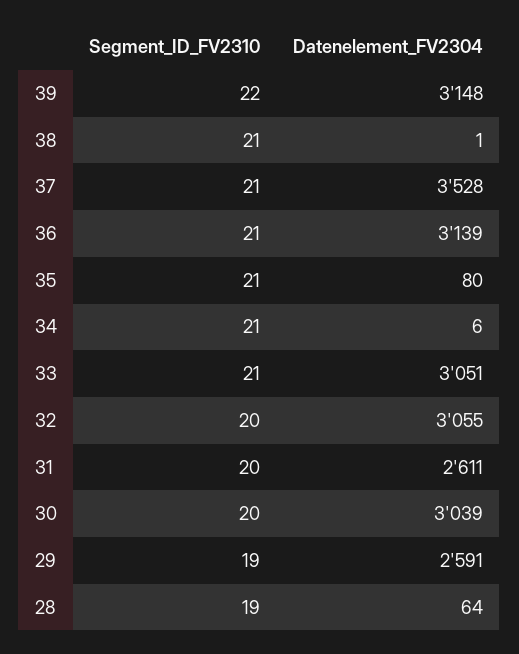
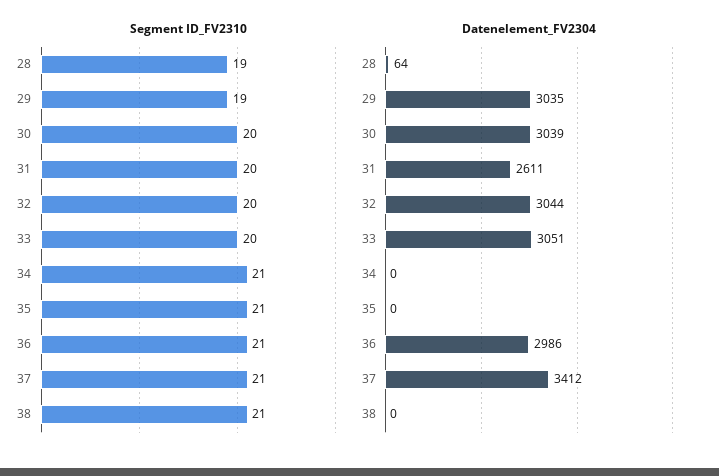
  {
    "Segment_ID_FV2310": {
-     "39": 22,
      "38": 21,
      "37": 21,
      "36": 21,
      "35": 21,
      "34": 21,
-     "33": 21,
+     "33": 20,
      "32": 20,
      "31": 20,
      "30": 20,
      "29": 19,
      "28": 19
    },
    "Datenelement_FV2304": {
-     "39": 3148,
-     "38": 1,
+     "38": 0,
-     "37": 3528,
+     "37": 3412,
-     "36": 3139,
+     "36": 2986,
-     "35": 80,
+     "35": 0,
-     "34": 6,
+     "34": 0,
      "33": 3051,
-     "32": 3055,
+     "32": 3044,
      "31": 2611,
      "30": 3039,
-     "29": 2591,
+     "29": 3035,
      "28": 64
    }
  }

